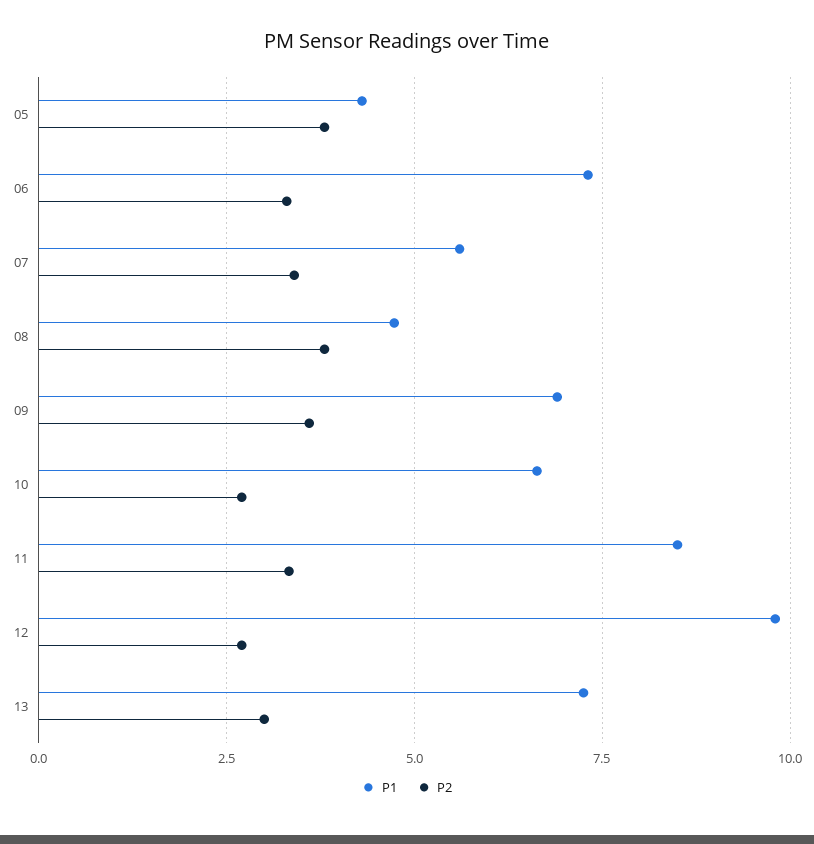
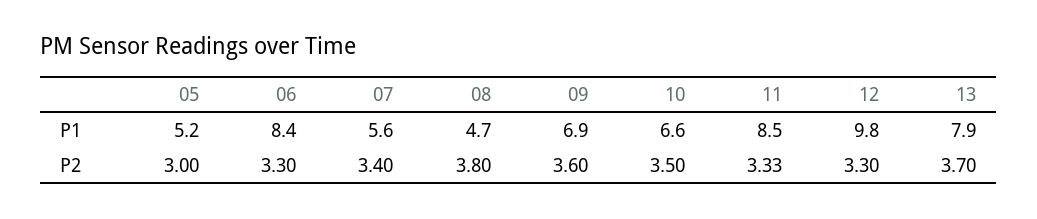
  {
    "P1": {
-     "05": 4.25,
+     "05": 5.2,
-     "06": 7.25,
+     "06": 8.4,
      "07": 5.6,
      "08": 4.7,
      "09": 6.9,
      "10": 6.6,
      "11": 8.5,
      "12": 9.8,
-     "13": 7.25
+     "13": 7.9
    },
    "P2": {
-     "05": 3.75,
+     "05": 3,
      "06": 3.3,
      "07": 3.4,
      "08": 3.8,
      "09": 3.6,
-     "10": 2.75,
+     "10": 3.5,
      "11": 3.33,
-     "12": 2.75,
+     "12": 3.3,
-     "13": 3
+     "13": 3.7
    }
  }

